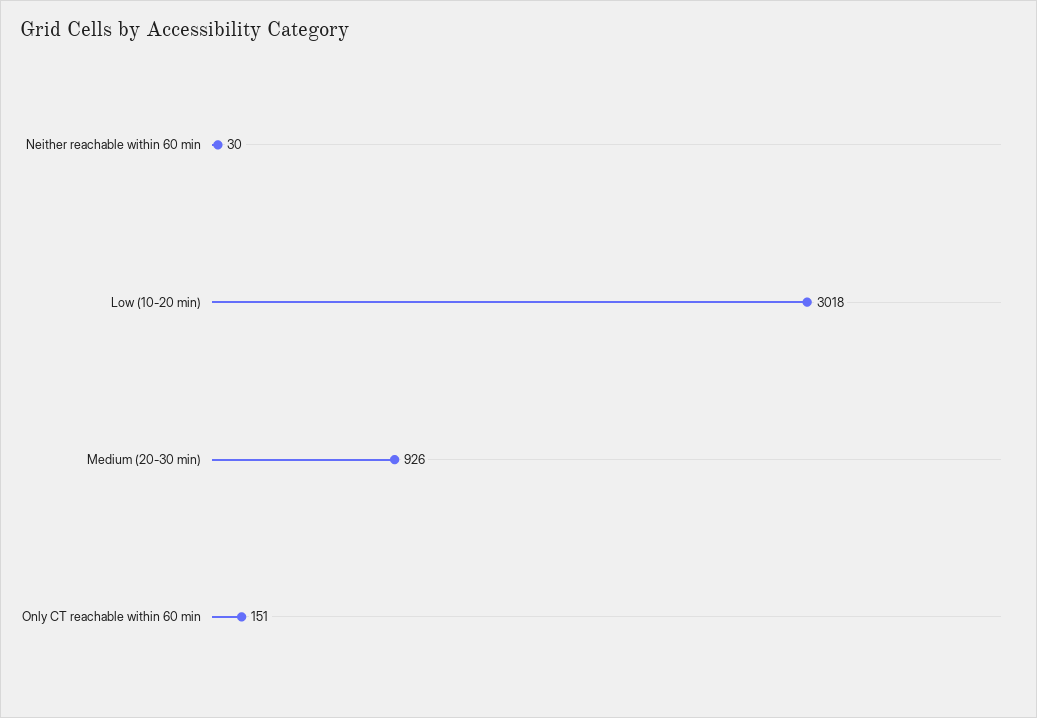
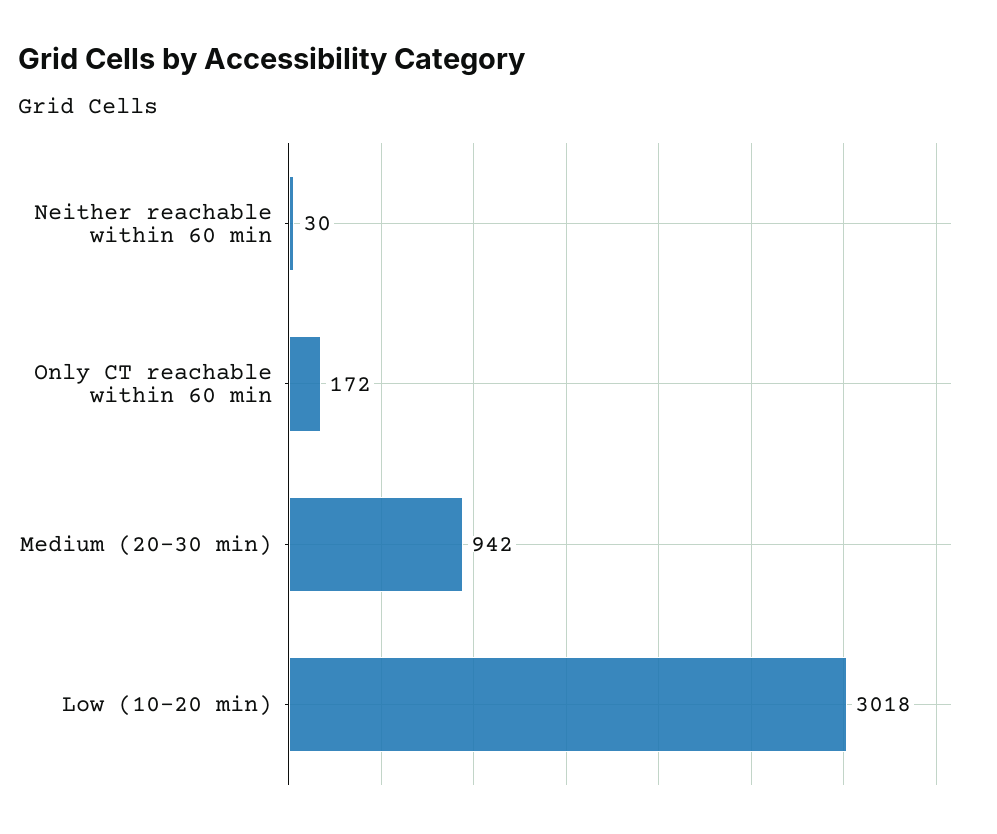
  {
    "Neither reachable within 60 min": 30,
    "Low (10-20 min)": 3018,
-   "Medium (20-30 min)": 926,
+   "Medium (20-30 min)": 942,
-   "Only CT reachable within 60 min": 151
+   "Only CT reachable within 60 min": 172
  }

